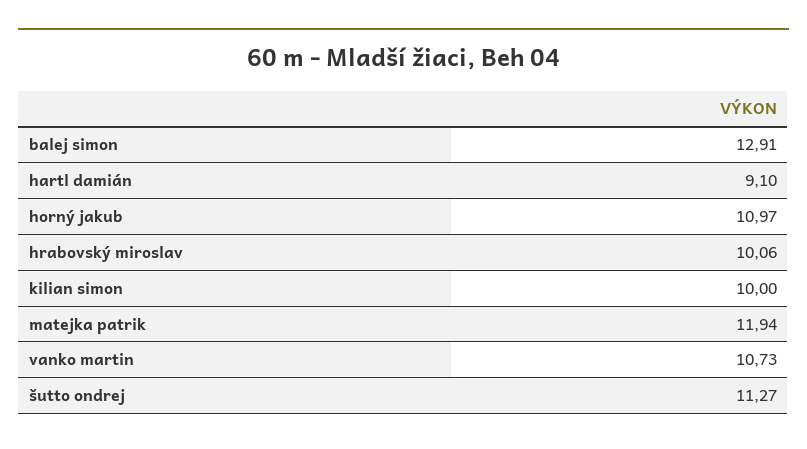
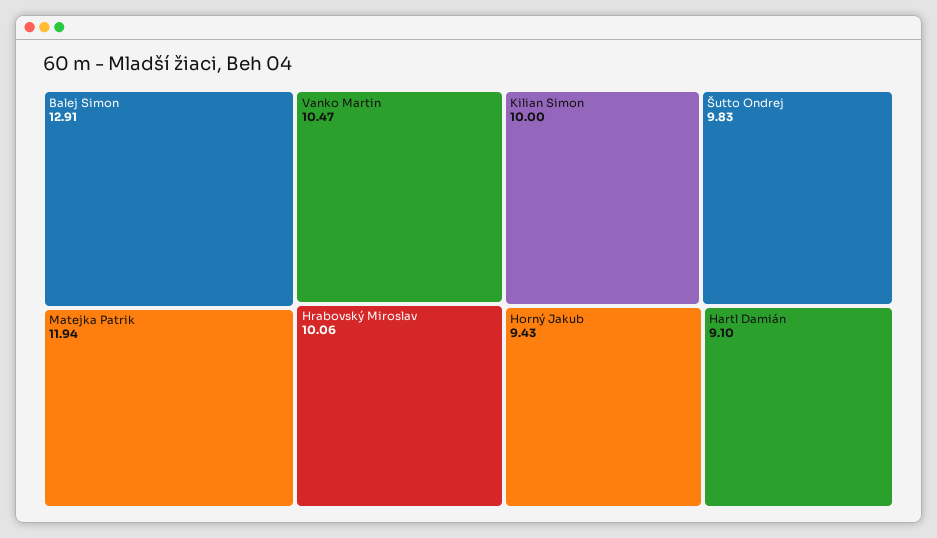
  {
    "balej simon": 12.91,
    "hartl damián": 9.1,
-   "horný jakub": 10.97,
+   "horný jakub": 9.43,
    "hrabovský miroslav": 10.06,
    "kilian simon": 10,
    "matejka patrik": 11.94,
-   "vanko martin": 10.73,
+   "vanko martin": 10.47,
-   "šutto ondrej": 11.27
+   "šutto ondrej": 9.83
  }

